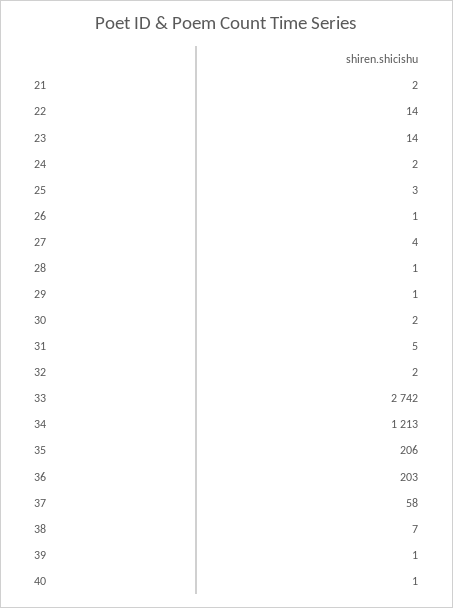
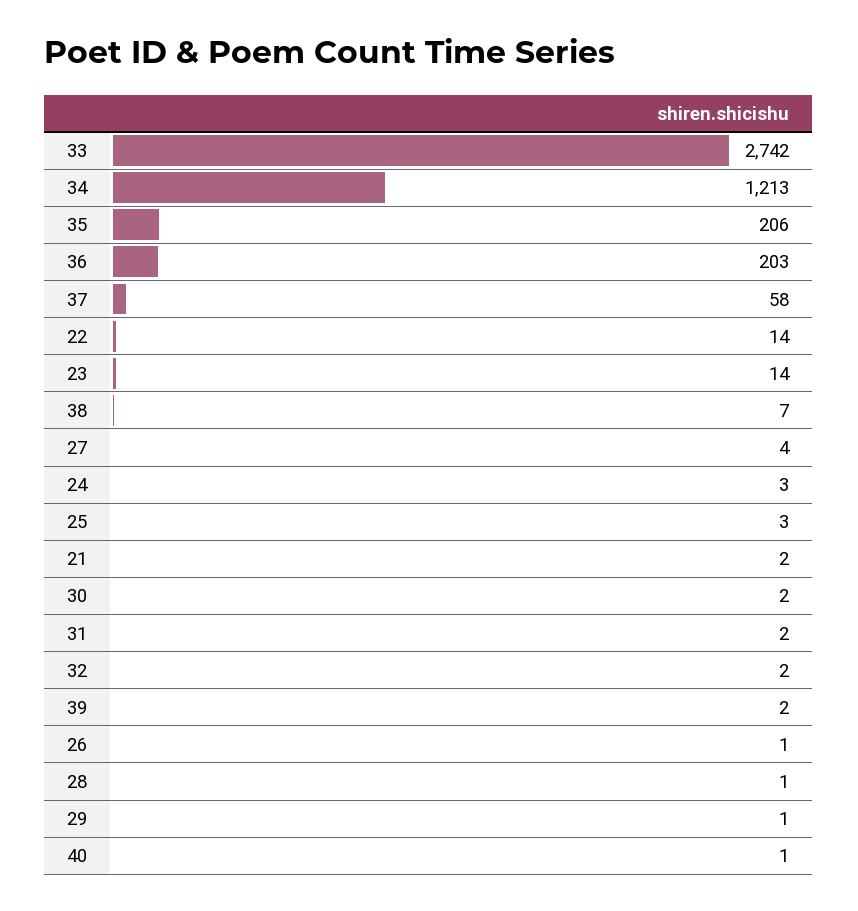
  {
    "21": 2,
    "22": 14,
    "23": 14,
-   "24": 2,
+   "24": 3,
    "25": 3,
    "26": 1,
    "27": 4,
    "28": 1,
    "29": 1,
    "30": 2,
-   "31": 5,
+   "31": 2,
    "32": 2,
    "33": 2742,
    "34": 1213,
    "35": 206,
    "36": 203,
    "37": 58,
    "38": 7,
-   "39": 1,
+   "39": 2,
    "40": 1
  }

